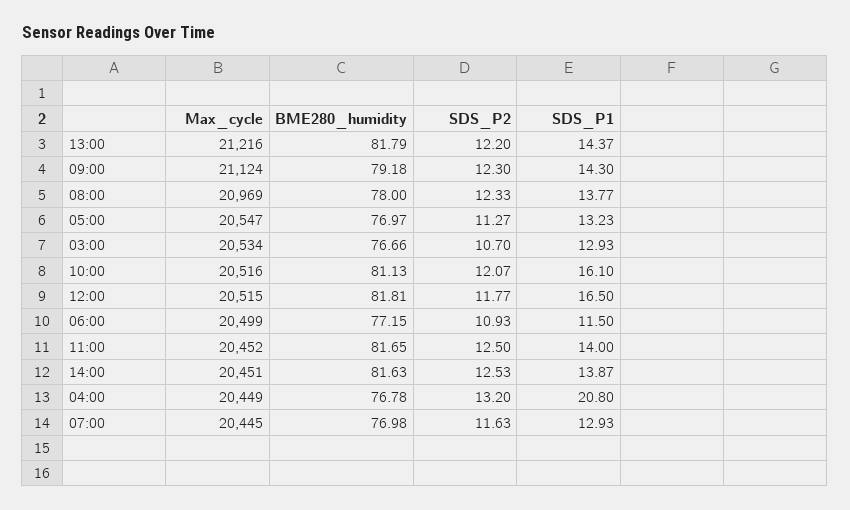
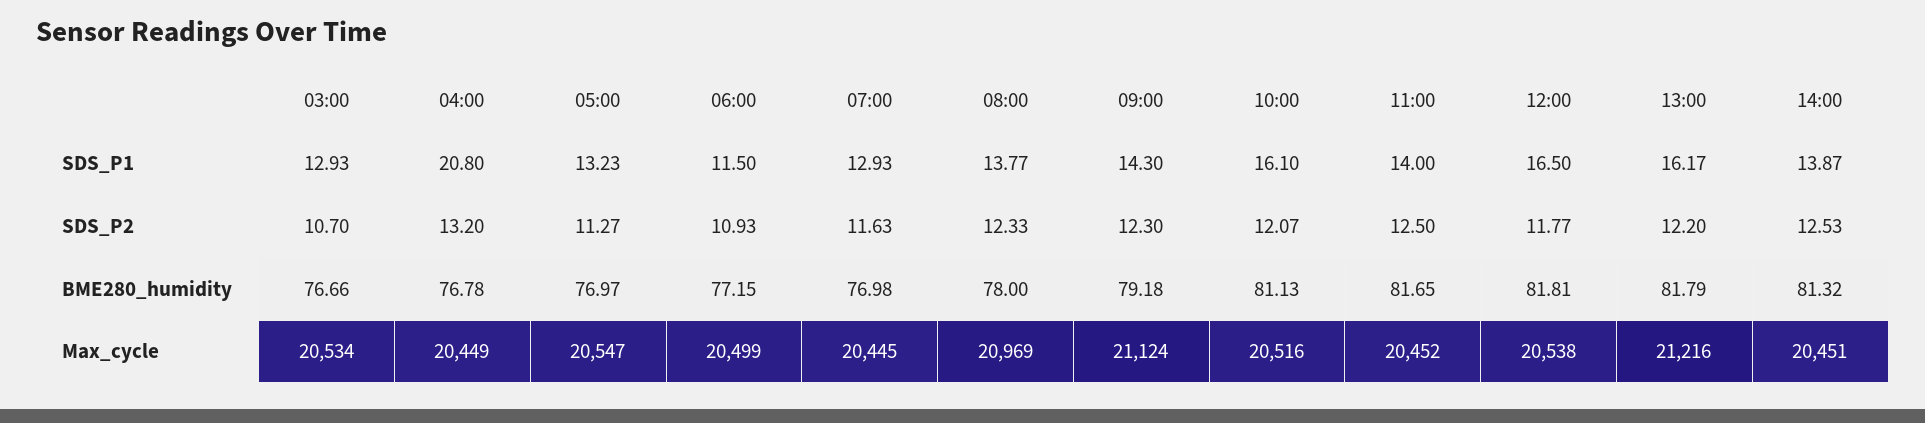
  {
    "Max_cycle": {
      "13:00": 21216,
      "09:00": 21124,
      "08:00": 20969,
      "05:00": 20547,
      "03:00": 20534,
      "10:00": 20516,
-     "12:00": 20515,
+     "12:00": 20538,
      "06:00": 20499,
      "11:00": 20452,
      "14:00": 20451,
      "04:00": 20449,
      "07:00": 20445
    },
    "BME280_humidity": {
      "13:00": 81.79,
      "09:00": 79.18,
      "08:00": 78,
      "05:00": 76.97,
      "03:00": 76.66,
      "10:00": 81.13,
      "12:00": 81.81,
      "06:00": 77.15,
      "11:00": 81.65,
-     "14:00": 81.63,
+     "14:00": 81.32,
      "04:00": 76.78,
      "07:00": 76.98
    },
    "SDS_P2": {
      "13:00": 12.2,
      "09:00": 12.3,
      "08:00": 12.33,
      "05:00": 11.27,
      "03:00": 10.7,
      "10:00": 12.07,
      "12:00": 11.77,
      "06:00": 10.93,
      "11:00": 12.5,
      "14:00": 12.53,
      "04:00": 13.2,
      "07:00": 11.63
    },
    "SDS_P1": {
-     "13:00": 14.37,
+     "13:00": 16.17,
      "09:00": 14.3,
      "08:00": 13.77,
      "05:00": 13.23,
      "03:00": 12.93,
      "10:00": 16.1,
      "12:00": 16.5,
      "06:00": 11.5,
      "11:00": 14,
      "14:00": 13.87,
      "04:00": 20.8,
      "07:00": 12.93
    }
  }

